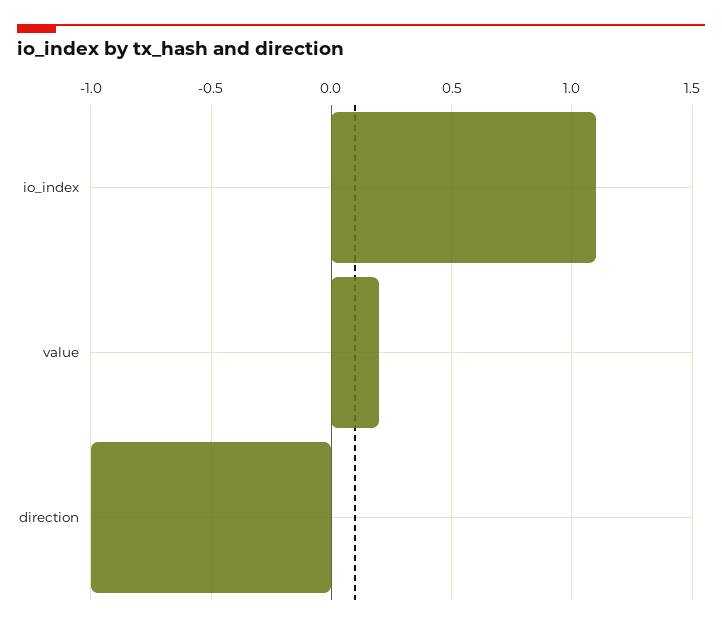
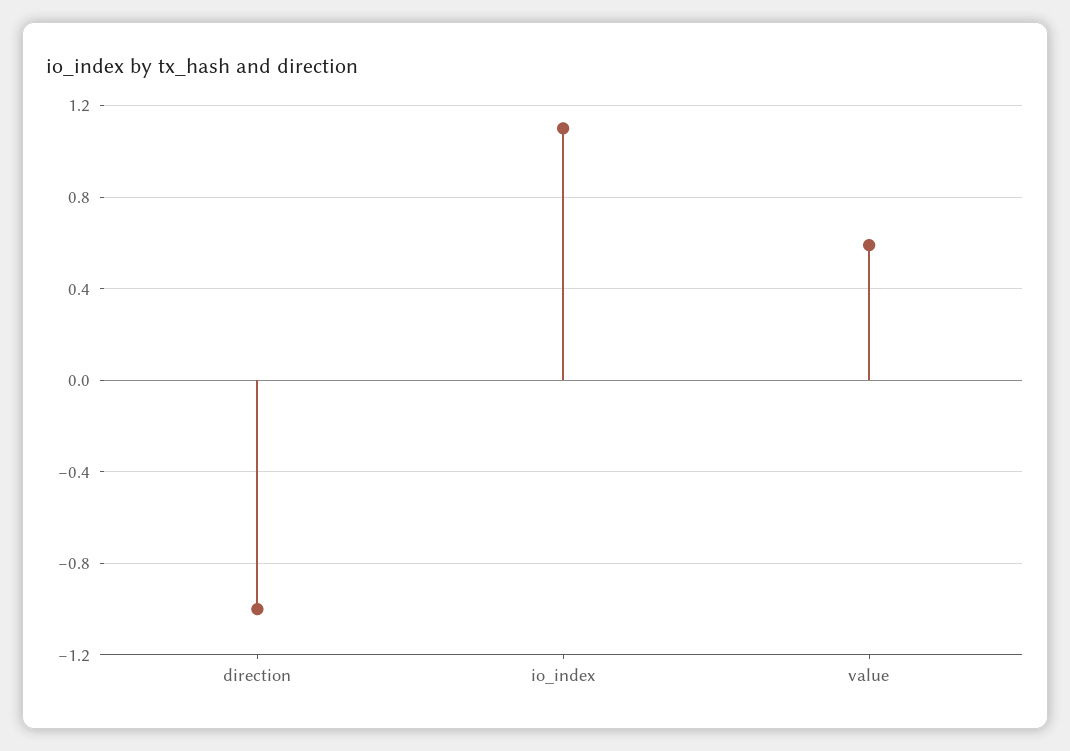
  {
    "io_index": 1.1,
-   "value": 0.2,
+   "value": 0.6,
    "direction": -1
  }

